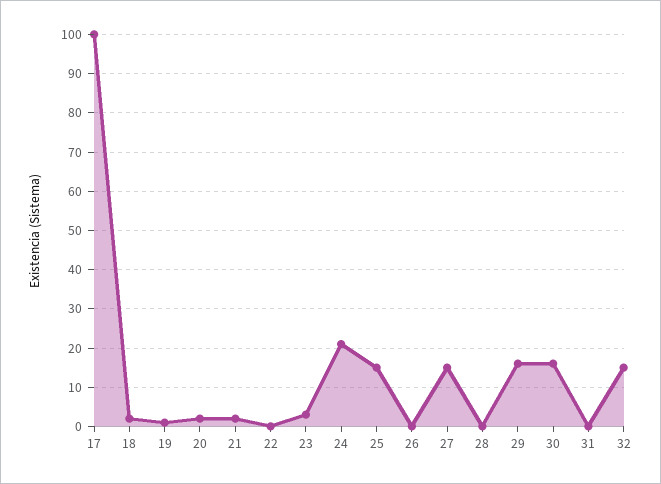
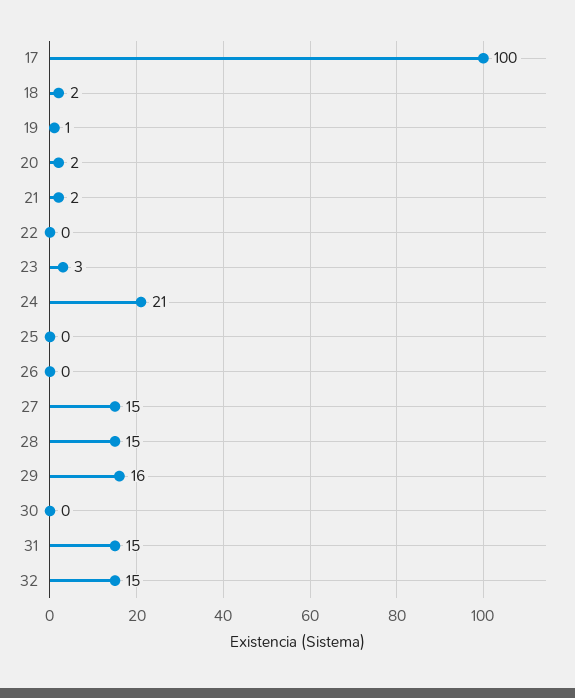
  {
    "17": 100,
    "18": 2,
    "19": 1,
    "20": 2,
    "21": 2,
    "22": 0,
    "23": 3,
    "24": 21,
-   "25": 15,
+   "25": 0,
    "26": 0,
    "27": 15,
-   "28": 0,
+   "28": 15,
    "29": 16,
-   "30": 15,
+   "30": 0,
-   "31": 0,
+   "31": 15,
    "32": 15
  }

